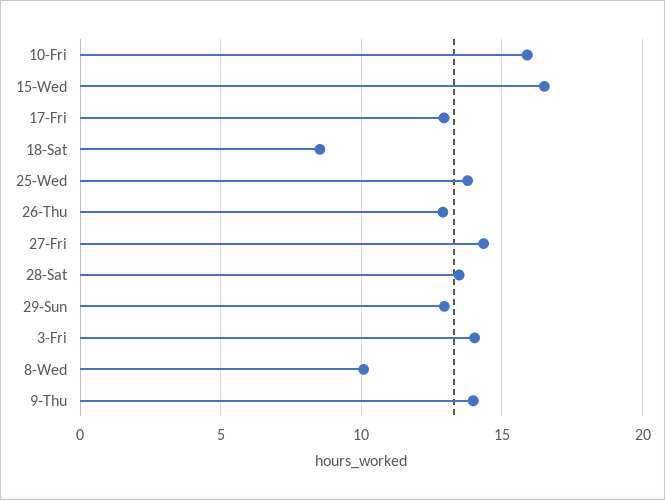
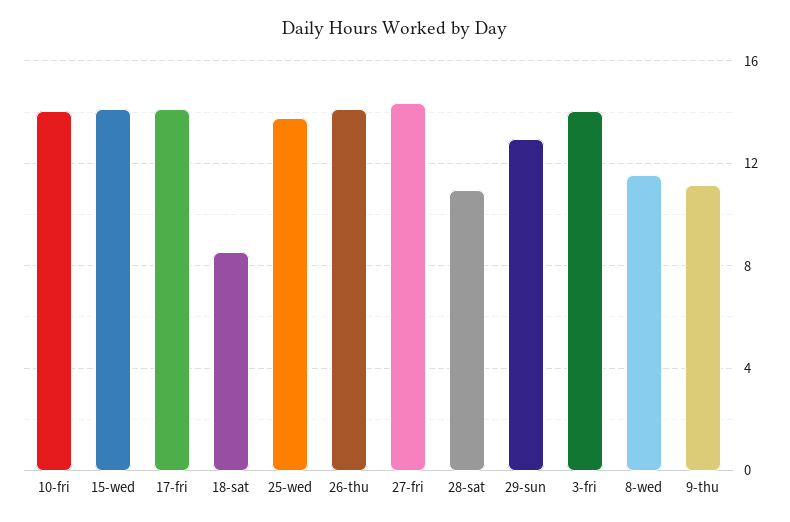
  {
-   "10-Fri": 16,
+   "10-Fri": 14,
-   "15-Wed": 16.5,
+   "15-Wed": 14,
-   "17-Fri": 13,
+   "17-Fri": 14,
    "18-Sat": 8.5,
    "25-Wed": 14,
-   "26-Thu": 13,
+   "26-Thu": 14,
    "27-Fri": 14.5,
-   "28-Sat": 13.5,
+   "28-Sat": 11,
    "29-Sun": 13,
    "3-Fri": 14,
-   "8-Wed": 10,
+   "8-Wed": 11.5,
-   "9-Thu": 14
+   "9-Thu": 11
  }

